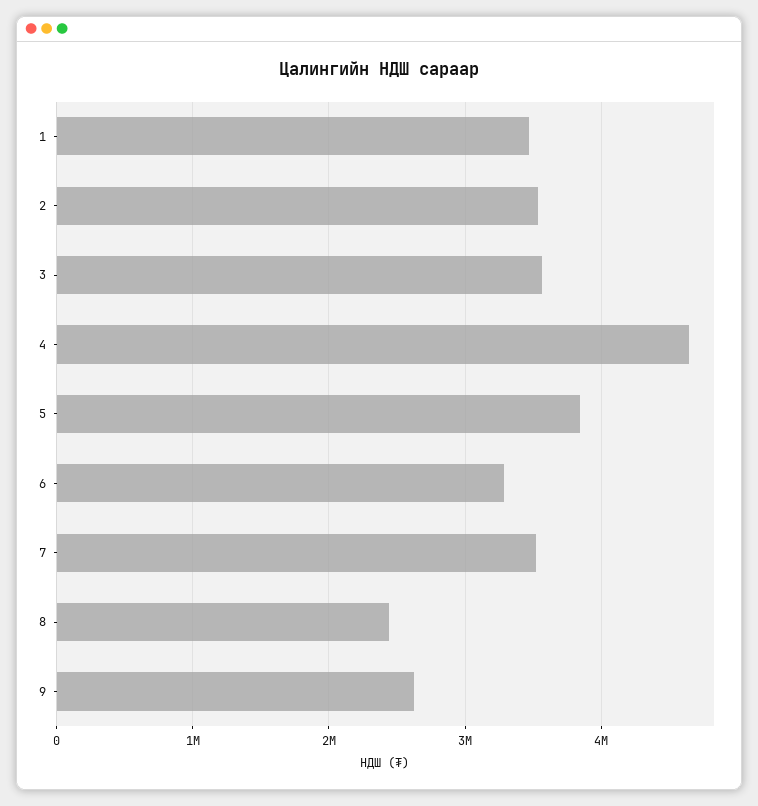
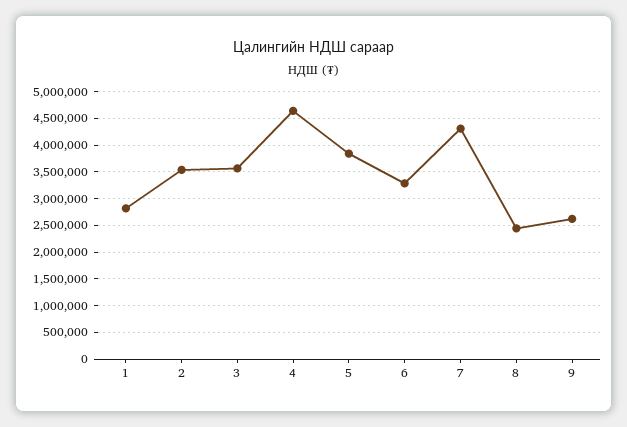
  {
-   "1": 3500000,
+   "1": 2750000,
    "2": 3500000,
    "3": 3600000,
    "4": 4600000,
    "5": 3800000,
    "6": 3300000,
-   "7": 3500000,
+   "7": 4250000,
    "8": 2400000,
    "9": 2600000
  }

